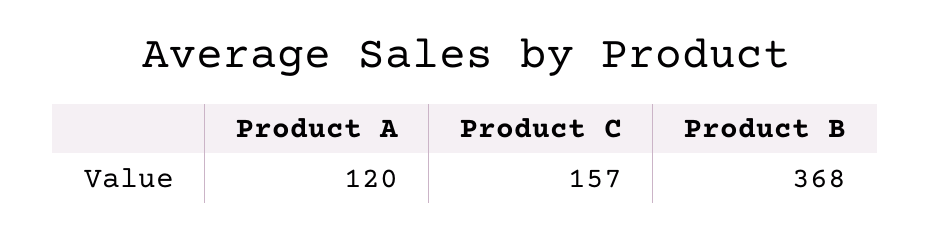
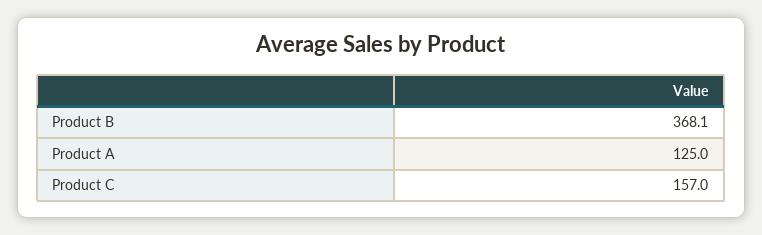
  {
-   "Product A": 120,
+   "Product A": 125,
    "Product C": 157,
    "Product B": 368.1
  }

